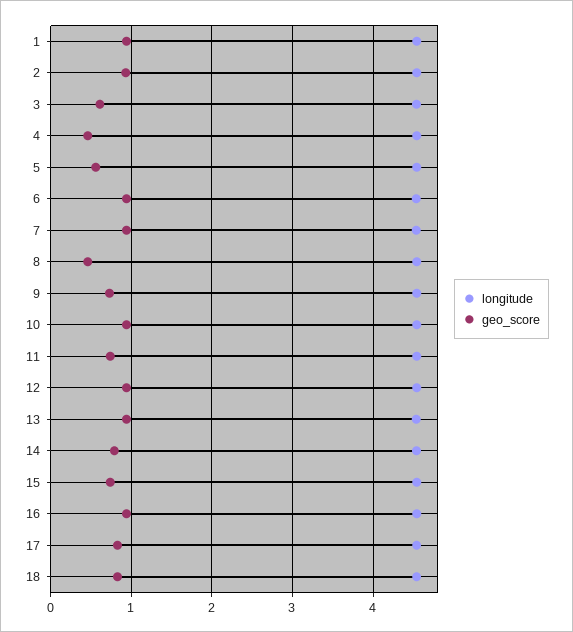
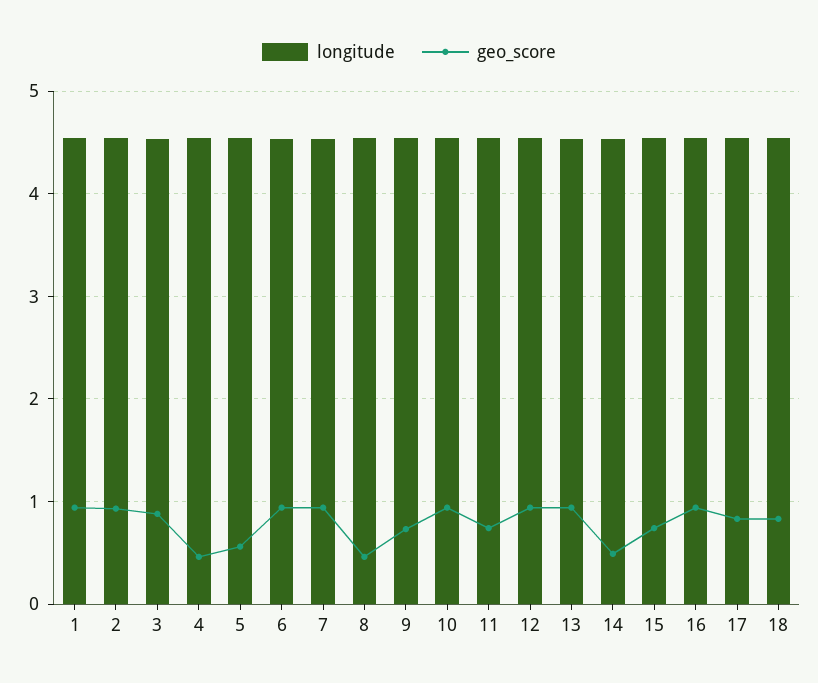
  {
    "longitude": {
      "1": 4.5,
      "2": 4.5,
      "3": 4.5,
      "4": 4.5,
      "5": 4.5,
      "6": 4.5,
      "7": 4.5,
      "8": 4.5,
      "9": 4.5,
      "10": 4.5,
      "11": 4.5,
      "12": 4.5,
      "13": 4.5,
      "14": 4.5,
      "15": 4.5,
      "16": 4.5,
      "17": 4.5,
      "18": 4.5
    },
    "geo_score": {
      "1": 0.9,
      "2": 0.9,
-     "3": 0.6,
+     "3": 0.9,
      "4": 0.5,
      "5": 0.6,
      "6": 0.9,
      "7": 0.9,
      "8": 0.5,
      "9": 0.7,
      "10": 0.9,
      "11": 0.7,
      "12": 0.9,
      "13": 0.9,
-     "14": 0.8,
+     "14": 0.5,
      "15": 0.7,
      "16": 0.9,
      "17": 0.8,
      "18": 0.8
    }
  }

